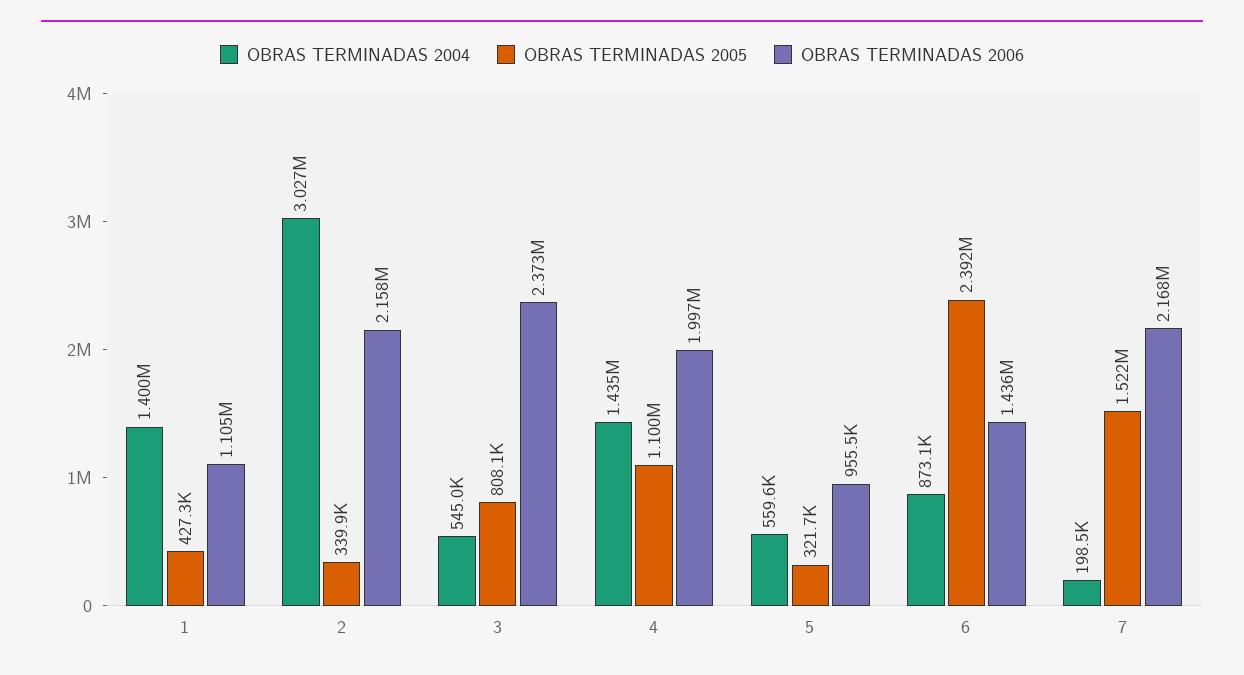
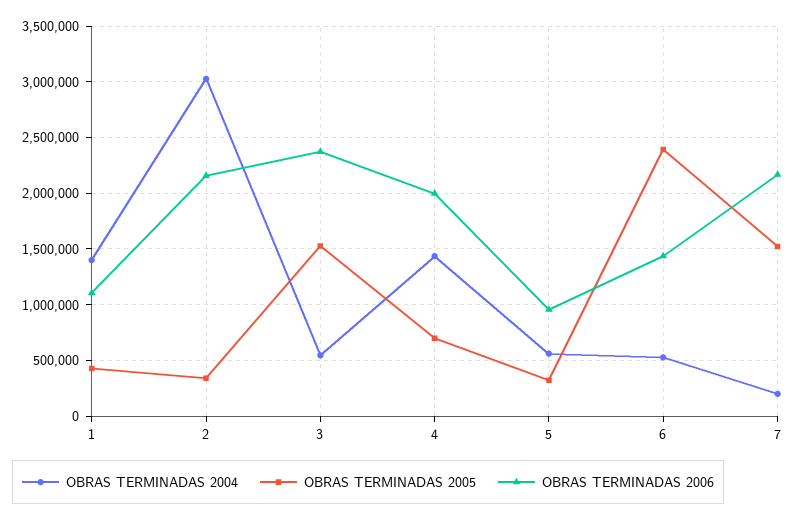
  {
    "OBRAS TERMINADAS 2004": {
      "1": 1400000,
      "2": 3027000,
      "3": 545000,
      "4": 1435000,
      "5": 559600,
-     "6": 873100,
+     "6": 500000,
      "7": 198500
    },
    "OBRAS TERMINADAS 2005": {
      "1": 427300,
      "2": 339900,
-     "3": 808100,
+     "3": 1500000,
-     "4": 1100000,
+     "4": 700000,
      "5": 321700,
      "6": 2392000,
      "7": 1522000
    },
    "OBRAS TERMINADAS 2006": {
      "1": 1105000,
      "2": 2158000,
      "3": 2373000,
      "4": 1997000,
      "5": 955500,
      "6": 1436000,
      "7": 2168000
    }
  }

